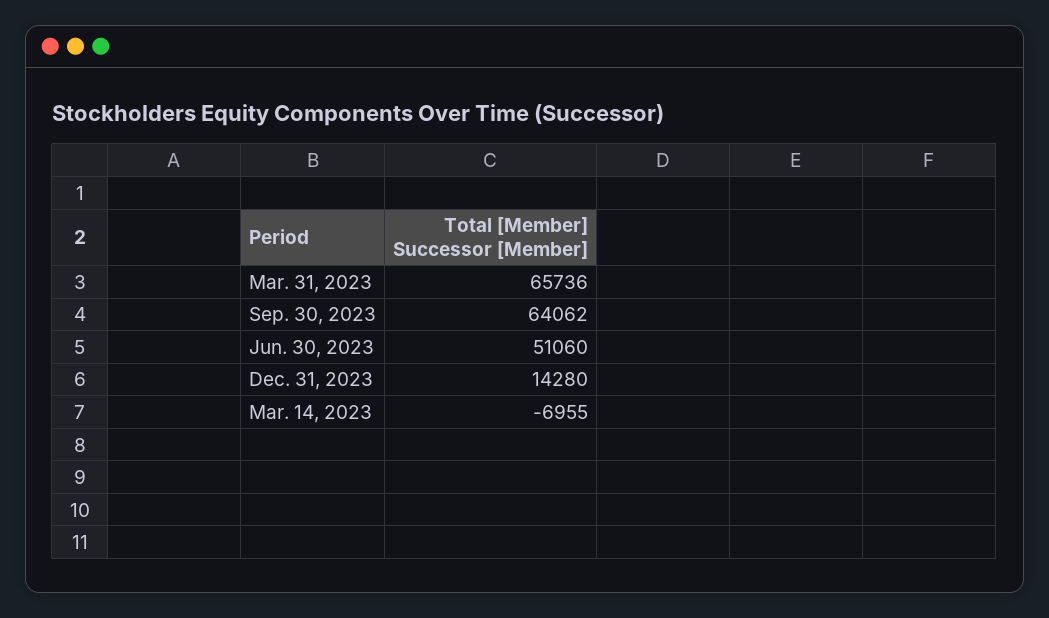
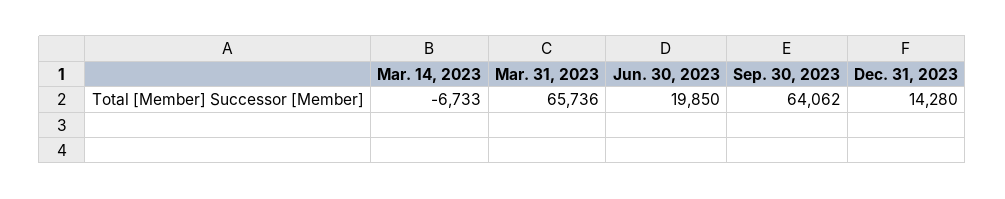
  {
    "Mar. 31, 2023": 65736,
    "Sep. 30, 2023": 64062,
-   "Jun. 30, 2023": 51060,
+   "Jun. 30, 2023": 19850,
    "Dec. 31, 2023": 14280,
-   "Mar. 14, 2023": -6955
+   "Mar. 14, 2023": -6733
  }

